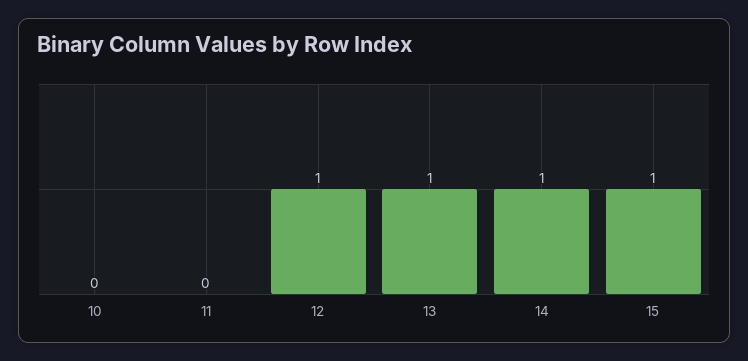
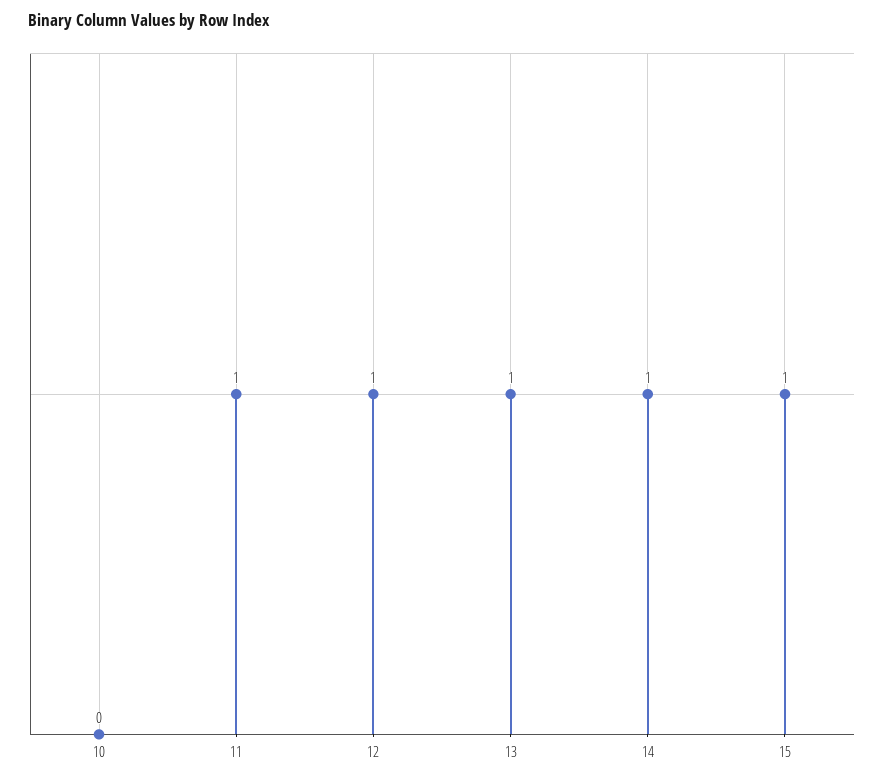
  {
    "10": 0,
-   "11": 0,
+   "11": 1,
    "12": 1,
    "13": 1,
    "14": 1,
    "15": 1
  }

